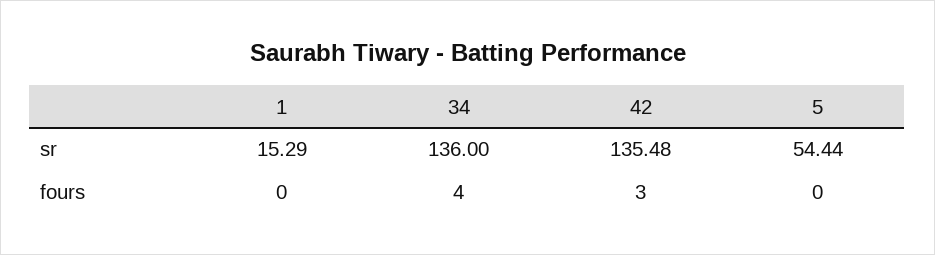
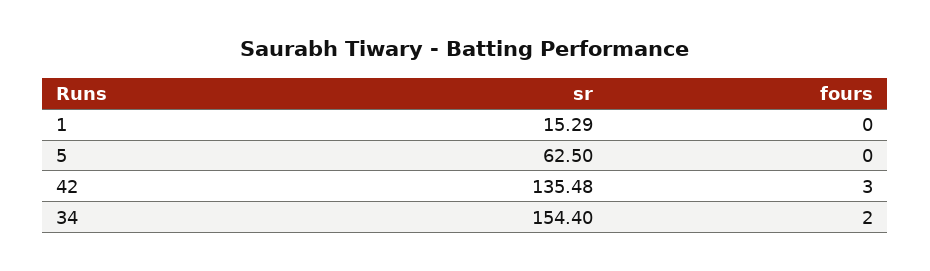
  {
    "1": {
      "sr": 15.29,
      "fours": 0
    },
    "34": {
-     "sr": 136,
+     "sr": 154.4,
-     "fours": 4
+     "fours": 2
    },
    "42": {
      "sr": 135.48,
      "fours": 3
    },
    "5": {
-     "sr": 54.44,
+     "sr": 62.5,
      "fours": 0
    }
  }

